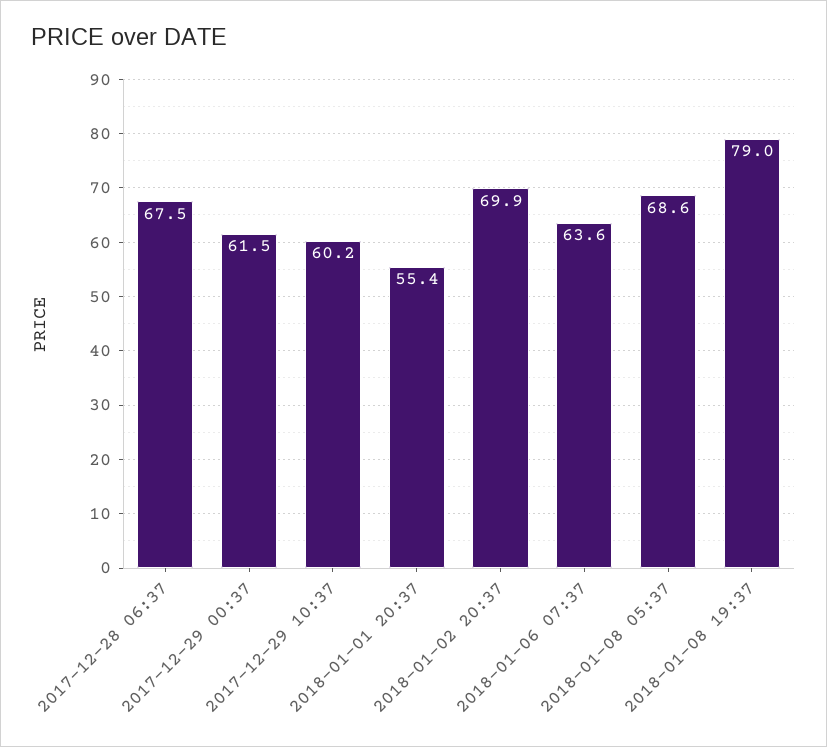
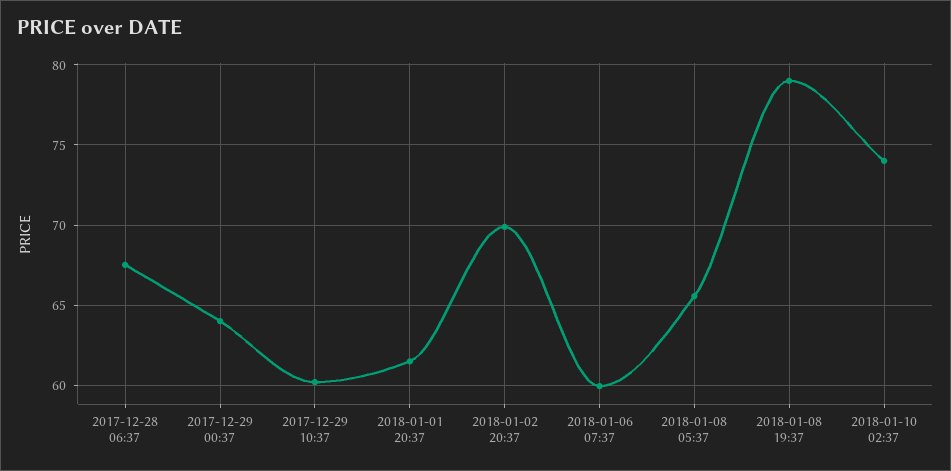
  {
    "2017-12-28 06:37": 67.5,
-   "2017-12-29 00:37": 61.5,
+   "2017-12-29 00:37": 64,
    "2017-12-29 10:37": 60.2,
-   "2018-01-01 20:37": 55.4,
+   "2018-01-01 20:37": 61.5,
    "2018-01-02 20:37": 69.9,
-   "2018-01-06 07:37": 63.6,
+   "2018-01-06 07:37": 60,
-   "2018-01-08 05:37": 68.6,
+   "2018-01-08 05:37": 65.5,
-   "2018-01-08 19:37": 79
+   "2018-01-08 19:37": 79,
+   "2018-01-10 02:37": 74
  }

